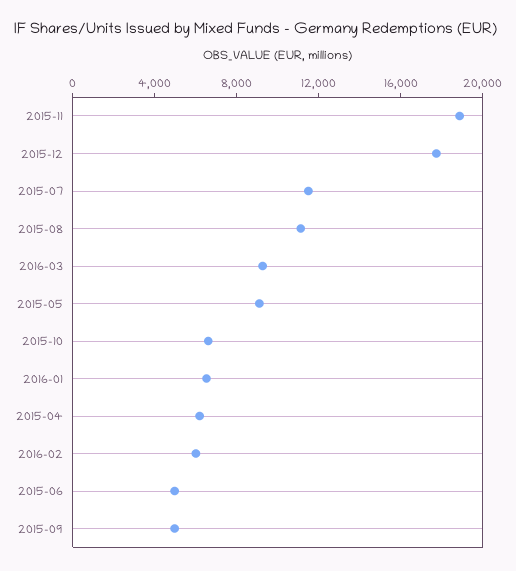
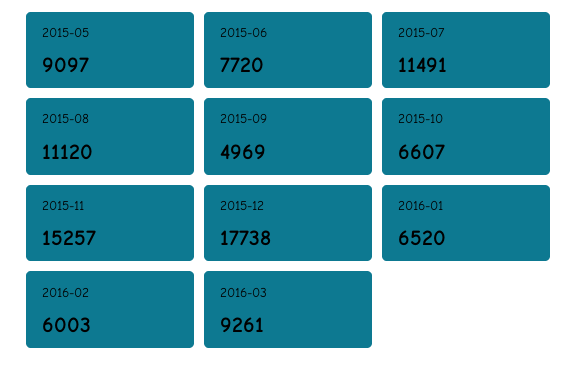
  {
-   "2015-11": 19000,
+   "2015-11": 15257,
    "2015-12": 17738,
    "2015-07": 11491,
    "2015-08": 11120,
    "2016-03": 9261,
    "2015-05": 9097,
    "2015-10": 6607,
    "2016-01": 6520,
-   "2015-04": 6000,
    "2016-02": 6003,
-   "2015-06": 5000,
+   "2015-06": 7720,
    "2015-09": 4969
  }

